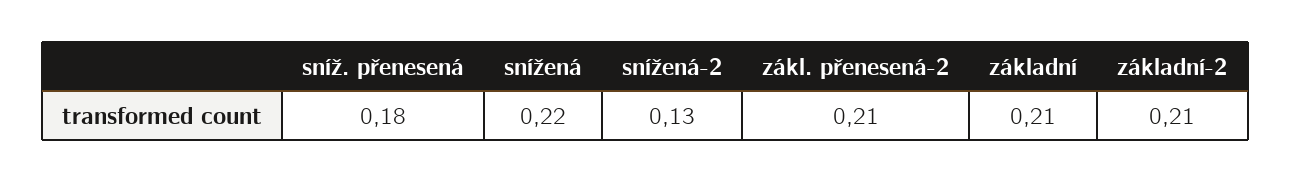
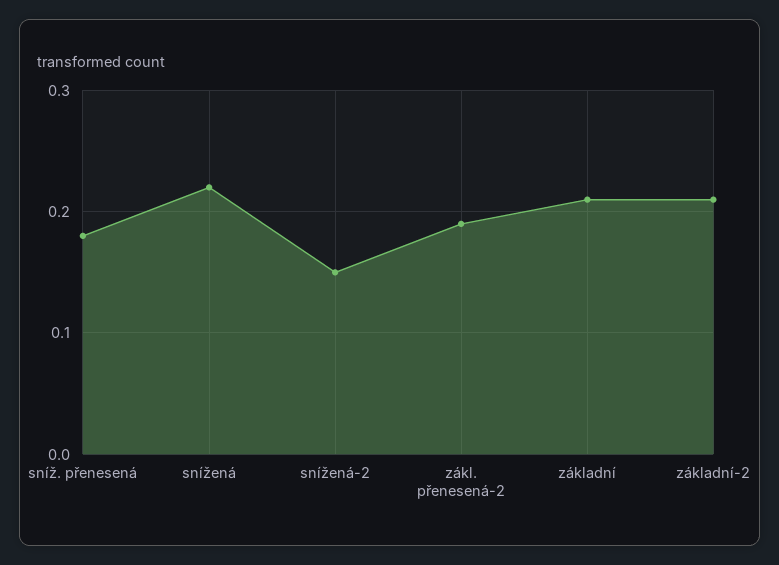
  {
    "sníž. přenesená": 0.18,
    "snížená": 0.22,
-   "snížená-2": 0.13,
+   "snížená-2": 0.15,
-   "zákl. přenesená-2": 0.21,
+   "zákl. přenesená-2": 0.19,
    "základní": 0.21,
    "základní-2": 0.21
  }

